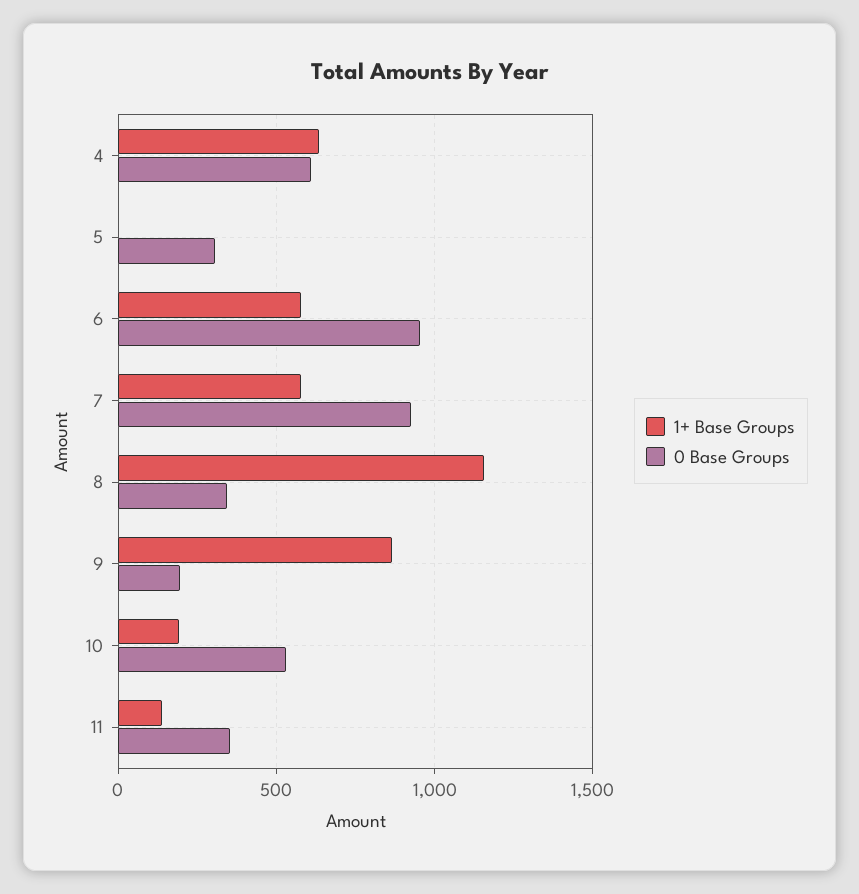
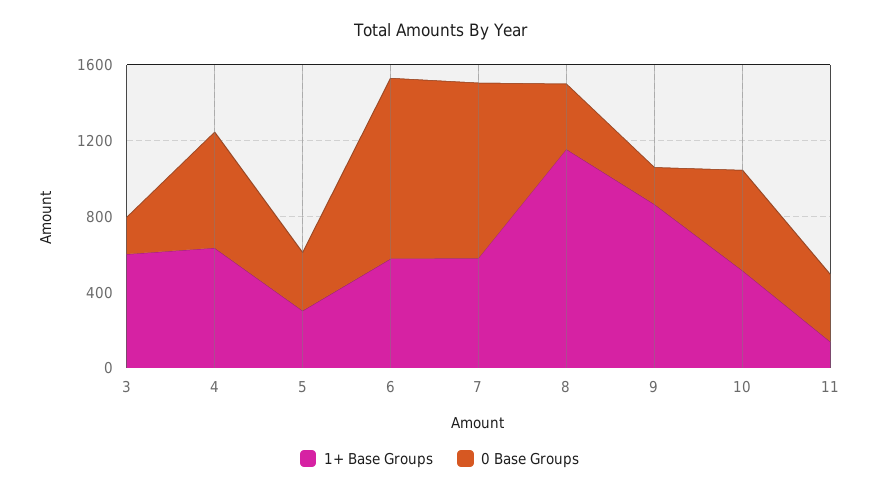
  {
    "1+ Base Groups": {
      "4": 650,
-     "5": 0,
+     "5": 300,
      "6": 600,
      "7": 600,
      "8": 1150,
      "9": 850,
-     "10": 200,
+     "10": 500,
-     "11": 150
+     "11": 150,
+     "3": 600
    },
    "0 Base Groups": {
      "4": 600,
      "5": 300,
      "6": 950,
      "7": 950,
      "8": 350,
      "9": 200,
      "10": 550,
-     "11": 350
+     "11": 350,
+     "3": 200
    }
  }

